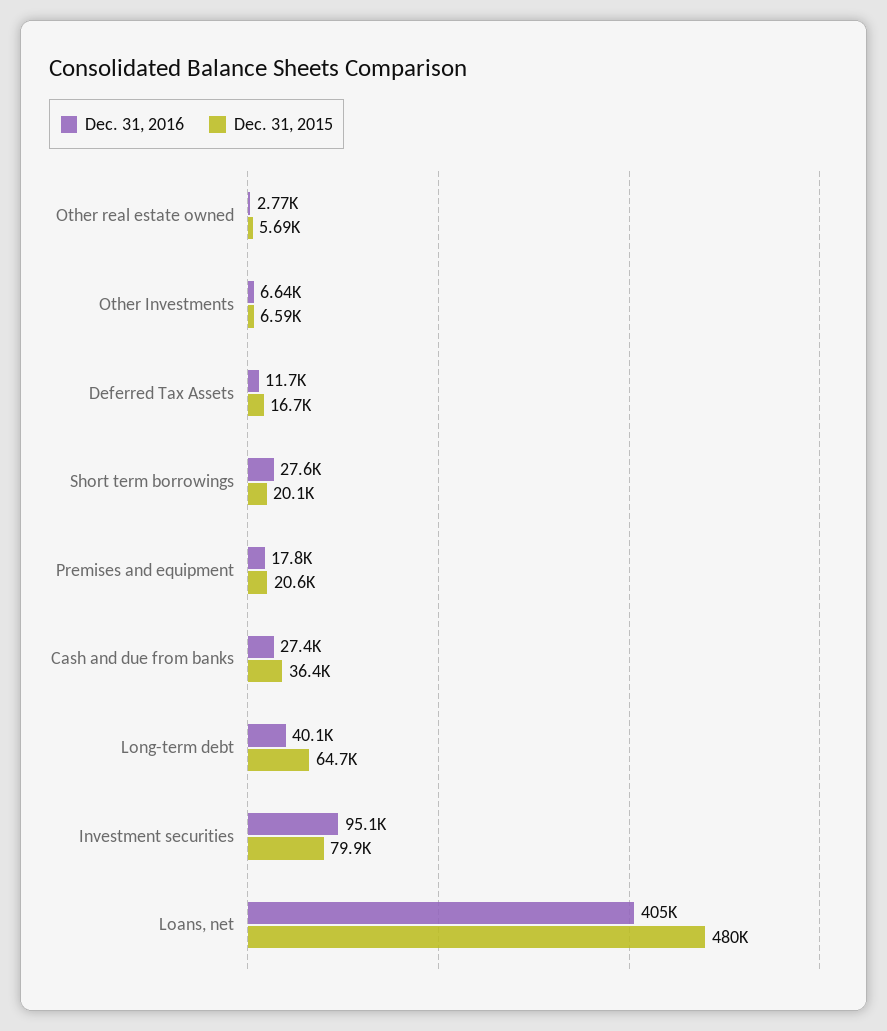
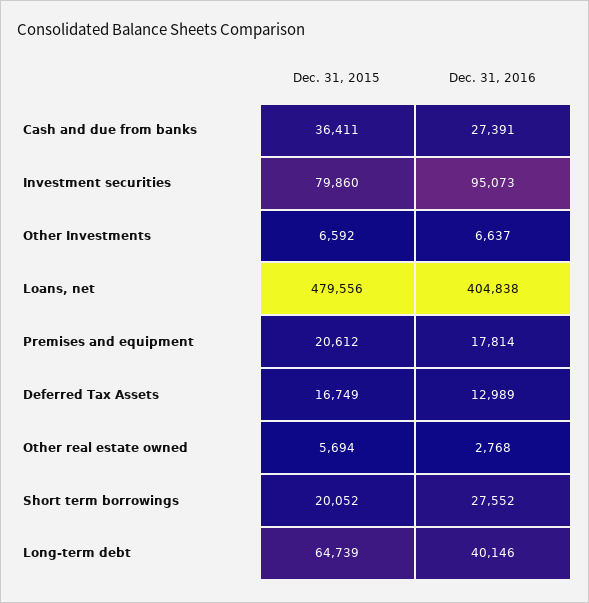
  {
    "Dec. 31, 2016": {
      "Other real estate owned": 2768,
      "Other Investments": 6637,
-     "Deferred Tax Assets": 11700,
+     "Deferred Tax Assets": 12989,
      "Short term borrowings": 27552,
      "Premises and equipment": 17814,
      "Cash and due from banks": 27391,
      "Long-term debt": 40146,
      "Investment securities": 95073,
      "Loans, net": 404838
    },
    "Dec. 31, 2015": {
      "Other real estate owned": 5694,
      "Other Investments": 6592,
      "Deferred Tax Assets": 16749,
      "Short term borrowings": 20052,
      "Premises and equipment": 20612,
      "Cash and due from banks": 36411,
      "Long-term debt": 64739,
      "Investment securities": 79860,
      "Loans, net": 479556
    }
  }

